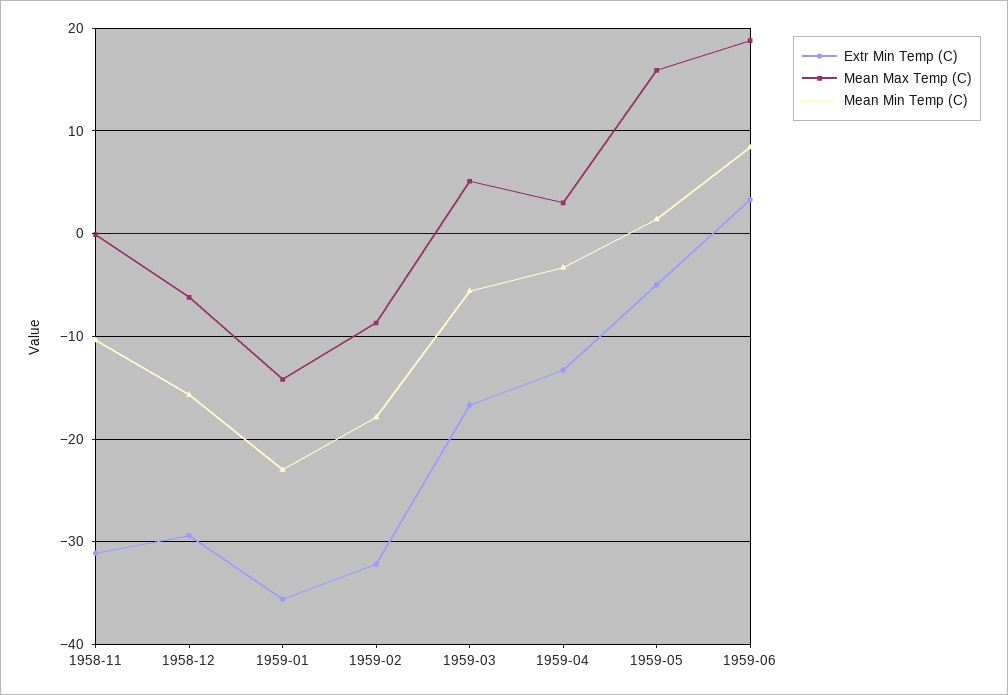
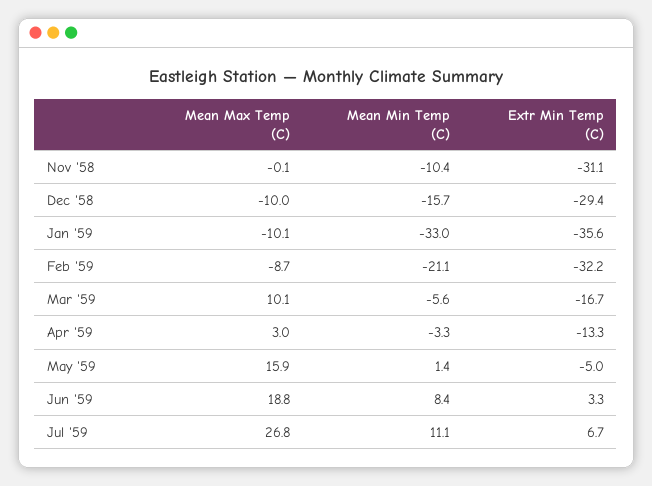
  {
    "Extr Min Temp (C)": {
      "1958-11": -31.1,
      "1958-12": -29.4,
      "1959-01": -35.6,
      "1959-02": -32.2,
      "1959-03": -16.7,
      "1959-04": -13.3,
      "1959-05": -5,
-     "1959-06": 3.3
+     "1959-06": 3.3,
+     "Jul '59": 6.7
    },
    "Mean Max Temp (C)": {
      "1958-11": -0.1,
-     "1958-12": -6,
+     "1958-12": -10,
-     "1959-01": -14,
+     "1959-01": -10.1,
      "1959-02": -8.7,
-     "1959-03": 5,
+     "1959-03": 10.1,
      "1959-04": 3,
      "1959-05": 15.9,
-     "1959-06": 18.8
+     "1959-06": 18.8,
+     "Jul '59": 26.8
    },
    "Mean Min Temp (C)": {
      "1958-11": -10.4,
      "1958-12": -15.7,
-     "1959-01": -23,
+     "1959-01": -33,
-     "1959-02": -18,
+     "1959-02": -21.1,
      "1959-03": -5.6,
      "1959-04": -3.3,
      "1959-05": 1.4,
-     "1959-06": 8.4
+     "1959-06": 8.4,
+     "Jul '59": 11.1
    }
  }

